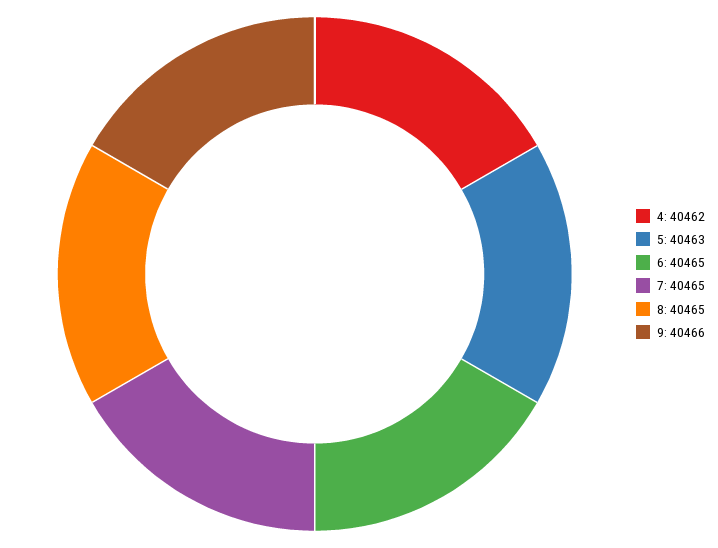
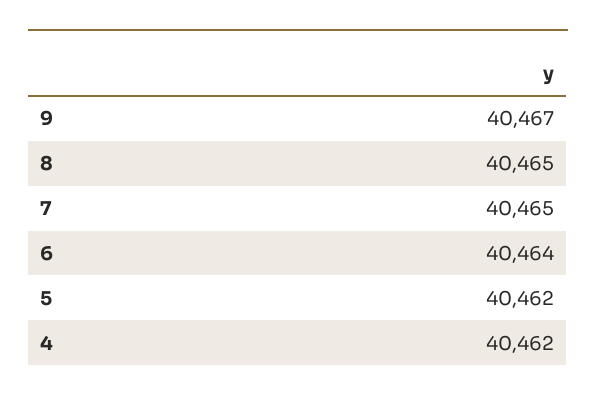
  {
    "4": 40462,
-   "5": 40463,
+   "5": 40462,
-   "6": 40465,
+   "6": 40464,
    "7": 40465,
    "8": 40465,
-   "9": 40466
+   "9": 40467
  }

